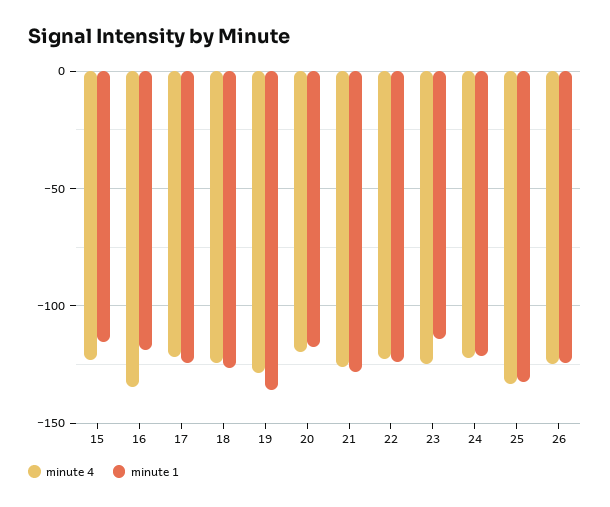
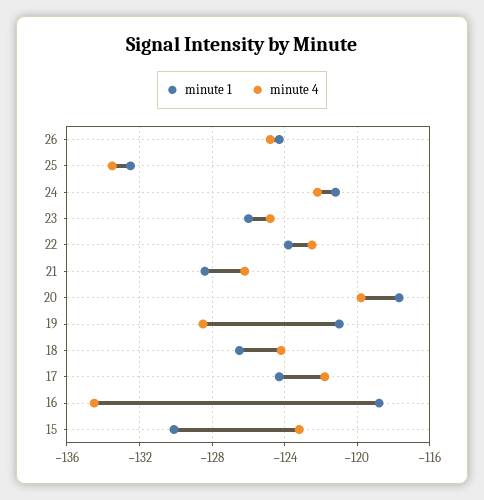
  {
    "minute 4": {
      "15": -123,
      "16": -134.5,
      "17": -122,
      "18": -124,
      "19": -128.5,
      "20": -120,
      "21": -126,
      "22": -122.5,
      "23": -125,
      "24": -122,
      "25": -133.5,
      "26": -125
    },
    "minute 1": {
-     "15": -115,
+     "15": -130,
      "16": -119,
      "17": -124.5,
      "18": -126.5,
-     "19": -135,
+     "19": -121,
      "20": -117.5,
      "21": -128.5,
      "22": -124,
-     "23": -115,
+     "23": -126,
      "24": -121,
      "25": -132.5,
      "26": -124.5
    }
  }

